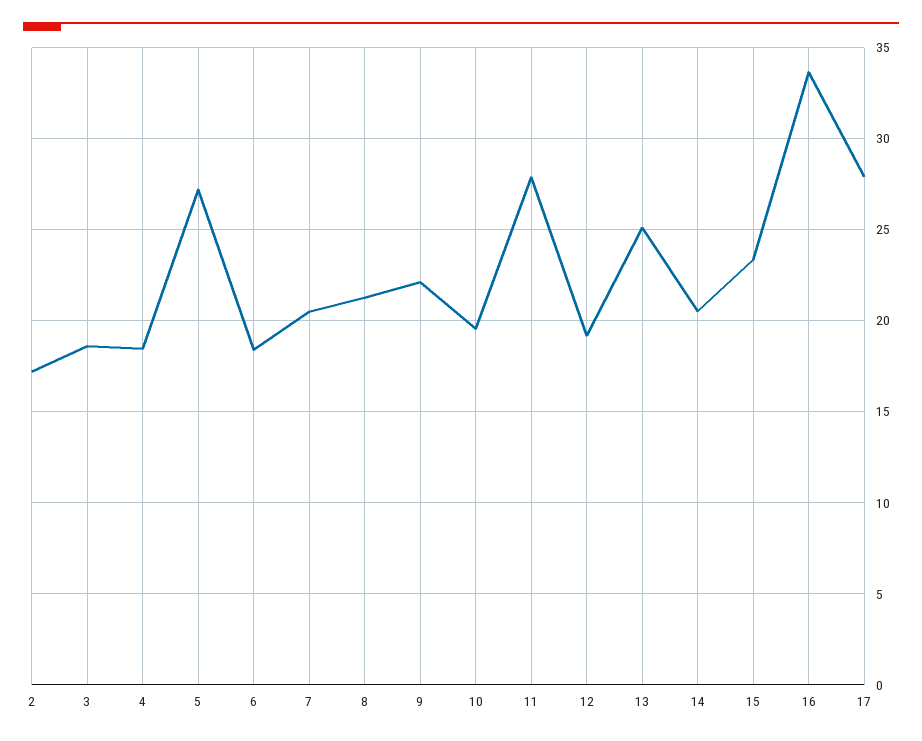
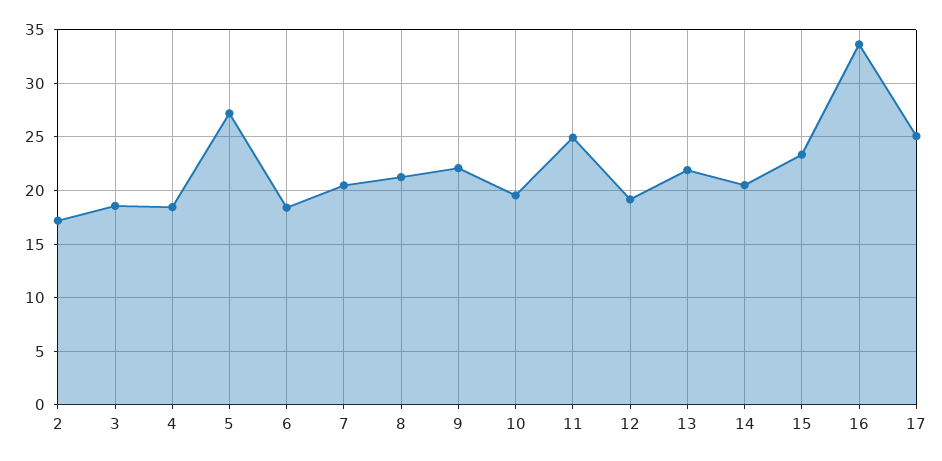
  {
    "2": 17,
    "3": 18.5,
    "4": 18.5,
    "5": 27,
    "6": 18.5,
    "7": 20.5,
    "8": 21.5,
    "9": 22,
    "10": 19.5,
-   "11": 28,
+   "11": 25,
    "12": 19,
-   "13": 25,
+   "13": 22,
    "14": 20.5,
    "15": 23.5,
    "16": 33.5,
-   "17": 28
+   "17": 25
  }

